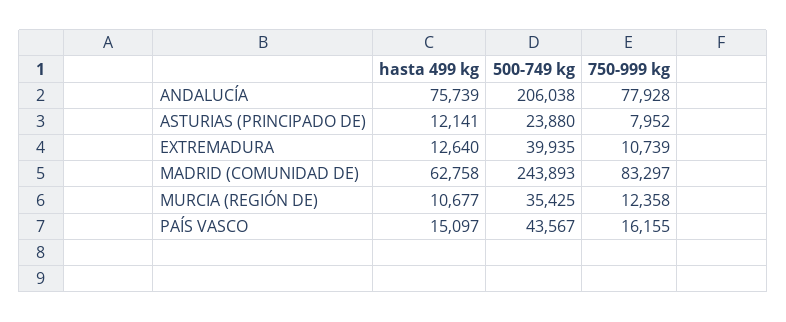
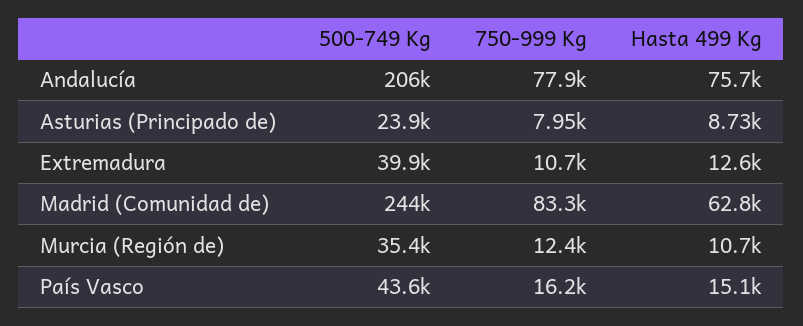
  {
    "hasta 499 kg": {
      "ANDALUCÍA": 75739,
-     "ASTURIAS (PRINCIPADO DE)": 12141,
+     "ASTURIAS (PRINCIPADO DE)": 8730,
      "EXTREMADURA": 12640,
      "MADRID (COMUNIDAD DE)": 62758,
      "MURCIA (REGIÓN DE)": 10677,
      "PAÍS VASCO": 15097
    },
    "500-749 kg": {
      "ANDALUCÍA": 206038,
      "ASTURIAS (PRINCIPADO DE)": 23880,
      "EXTREMADURA": 39935,
      "MADRID (COMUNIDAD DE)": 243893,
      "MURCIA (REGIÓN DE)": 35425,
      "PAÍS VASCO": 43567
    },
    "750-999 kg": {
      "ANDALUCÍA": 77928,
      "ASTURIAS (PRINCIPADO DE)": 7952,
      "EXTREMADURA": 10739,
      "MADRID (COMUNIDAD DE)": 83297,
      "MURCIA (REGIÓN DE)": 12358,
      "PAÍS VASCO": 16155
    }
  }

